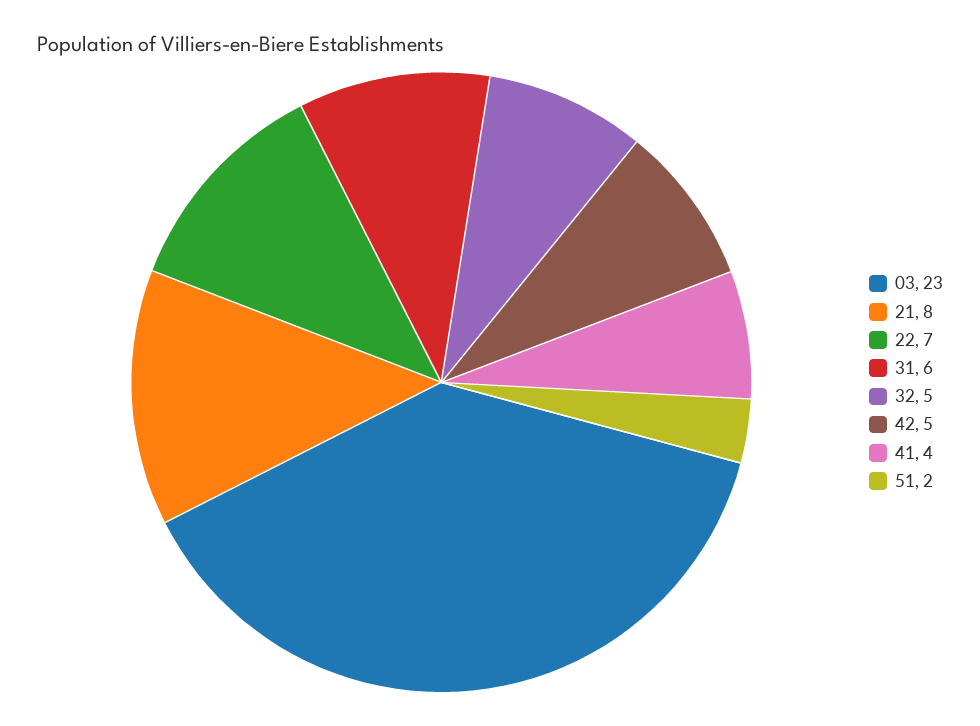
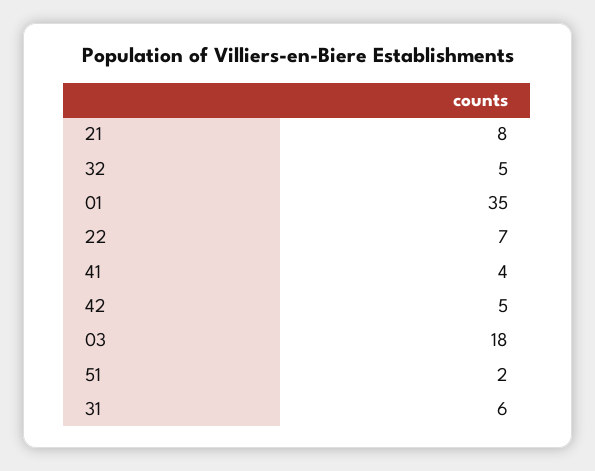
  {
-   "03": 23,
+   "03": 18,
    "21": 8,
    "22": 7,
    "31": 6,
    "32": 5,
    "42": 5,
    "41": 4,
-   "51": 2
+   "51": 2,
+   "01": 35
  }

